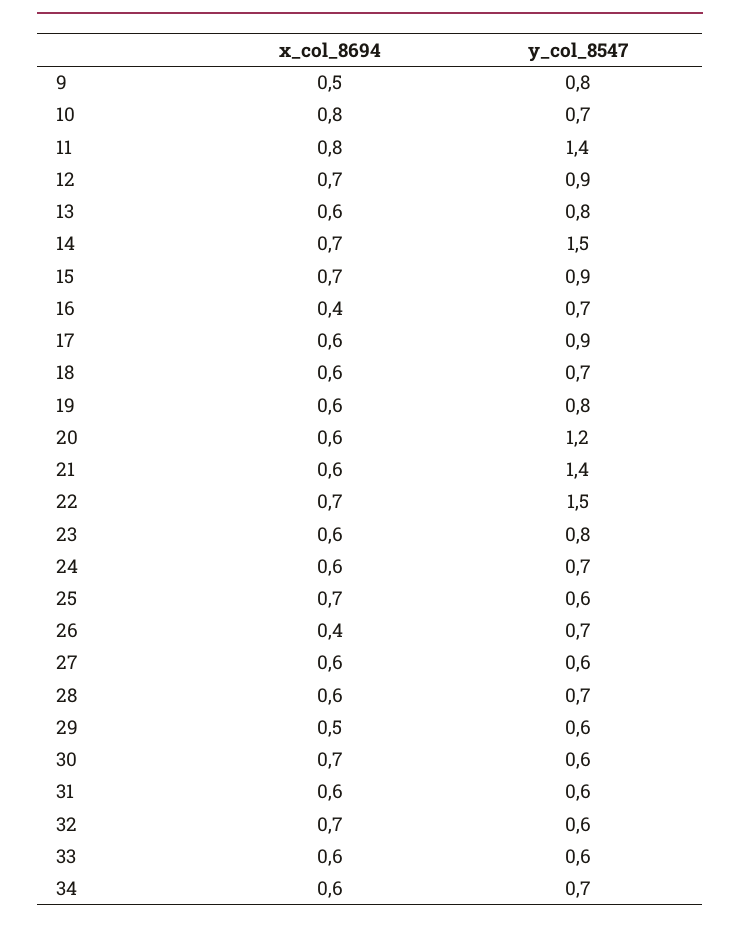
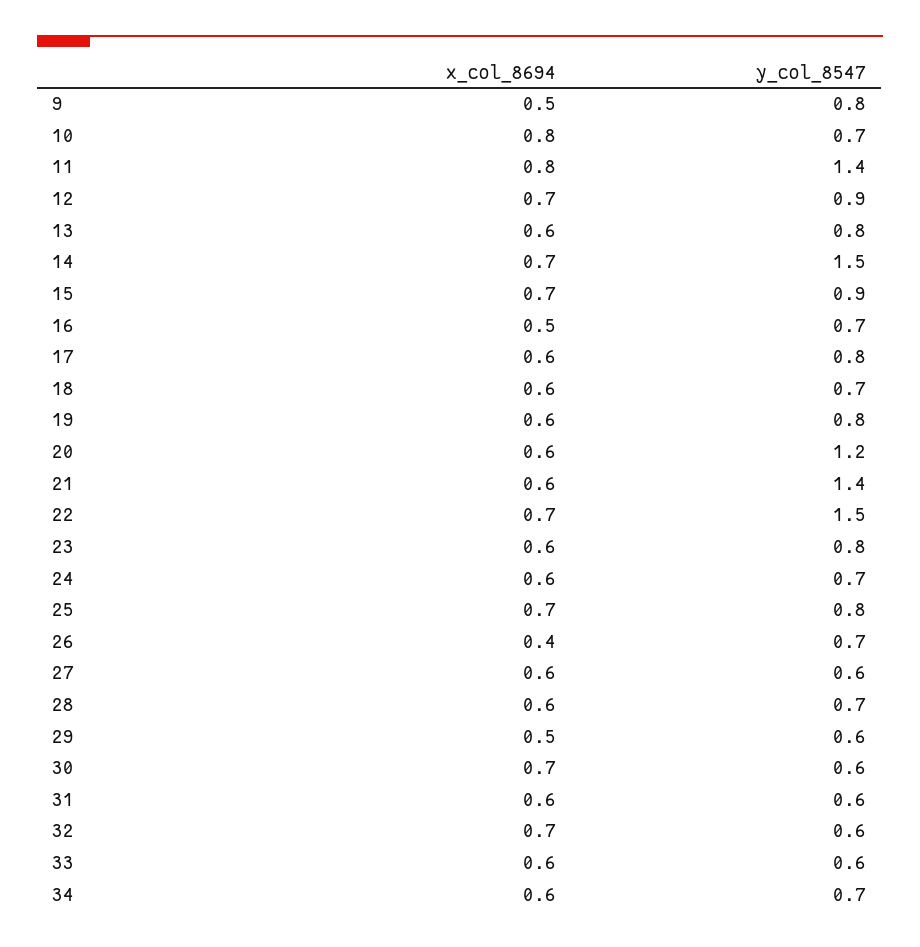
  {
    "x_col_8694": {
      "9": 0.5,
      "10": 0.8,
      "11": 0.8,
      "12": 0.7,
      "13": 0.6,
      "14": 0.7,
      "15": 0.7,
-     "16": 0.4,
+     "16": 0.5,
      "17": 0.6,
      "18": 0.6,
      "19": 0.6,
      "20": 0.6,
      "21": 0.6,
      "22": 0.7,
      "23": 0.6,
      "24": 0.6,
      "25": 0.7,
      "26": 0.4,
      "27": 0.6,
      "28": 0.6,
      "29": 0.5,
      "30": 0.7,
      "31": 0.6,
      "32": 0.7,
      "33": 0.6,
      "34": 0.6
    },
    "y_col_8547": {
      "9": 0.8,
      "10": 0.7,
      "11": 1.4,
      "12": 0.9,
      "13": 0.8,
      "14": 1.5,
      "15": 0.9,
      "16": 0.7,
-     "17": 0.9,
+     "17": 0.8,
      "18": 0.7,
      "19": 0.8,
      "20": 1.2,
      "21": 1.4,
      "22": 1.5,
      "23": 0.8,
      "24": 0.7,
-     "25": 0.6,
+     "25": 0.8,
      "26": 0.7,
      "27": 0.6,
      "28": 0.7,
      "29": 0.6,
      "30": 0.6,
      "31": 0.6,
      "32": 0.6,
      "33": 0.6,
      "34": 0.7
    }
  }

